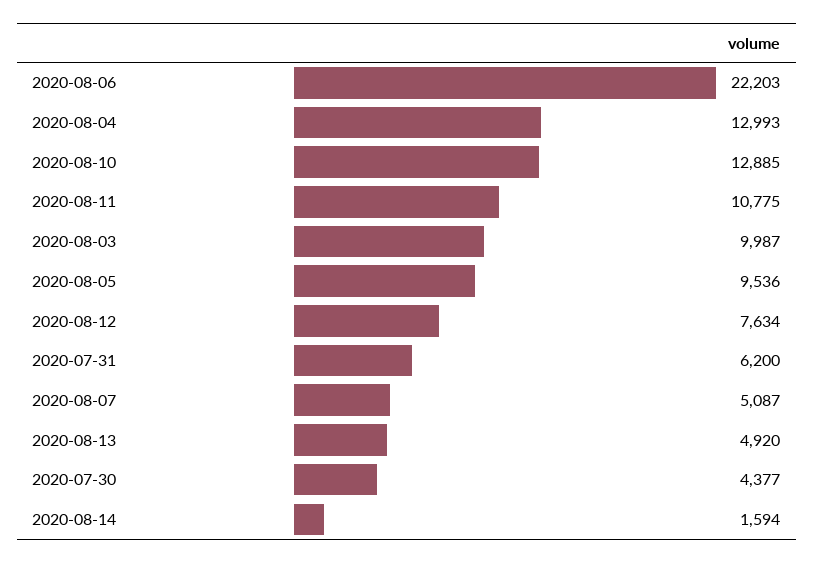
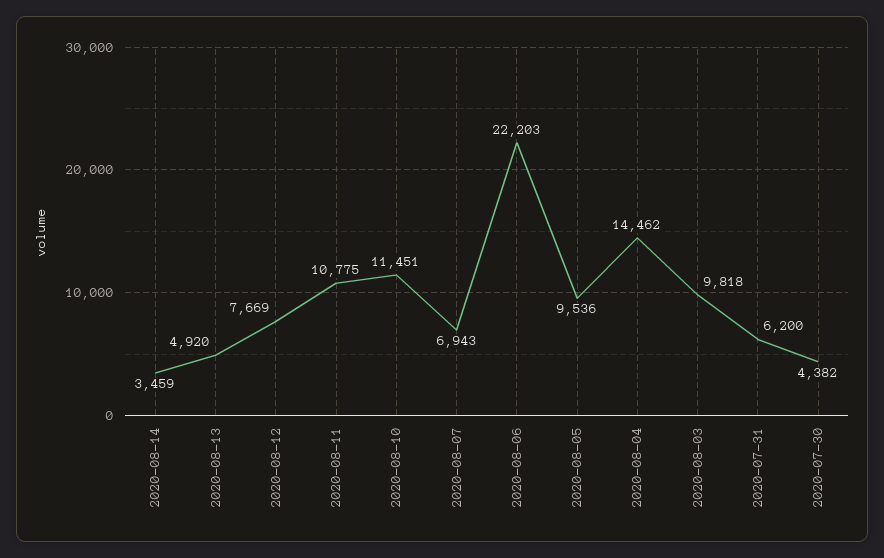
  {
    "2020-08-06": 22203,
-   "2020-08-04": 12993,
+   "2020-08-04": 14462,
-   "2020-08-10": 12885,
+   "2020-08-10": 11451,
    "2020-08-11": 10775,
-   "2020-08-03": 9987,
+   "2020-08-03": 9818,
    "2020-08-05": 9536,
-   "2020-08-12": 7634,
+   "2020-08-12": 7669,
    "2020-07-31": 6200,
-   "2020-08-07": 5087,
+   "2020-08-07": 6943,
    "2020-08-13": 4920,
-   "2020-07-30": 4377,
+   "2020-07-30": 4382,
-   "2020-08-14": 1594
+   "2020-08-14": 3459
  }

